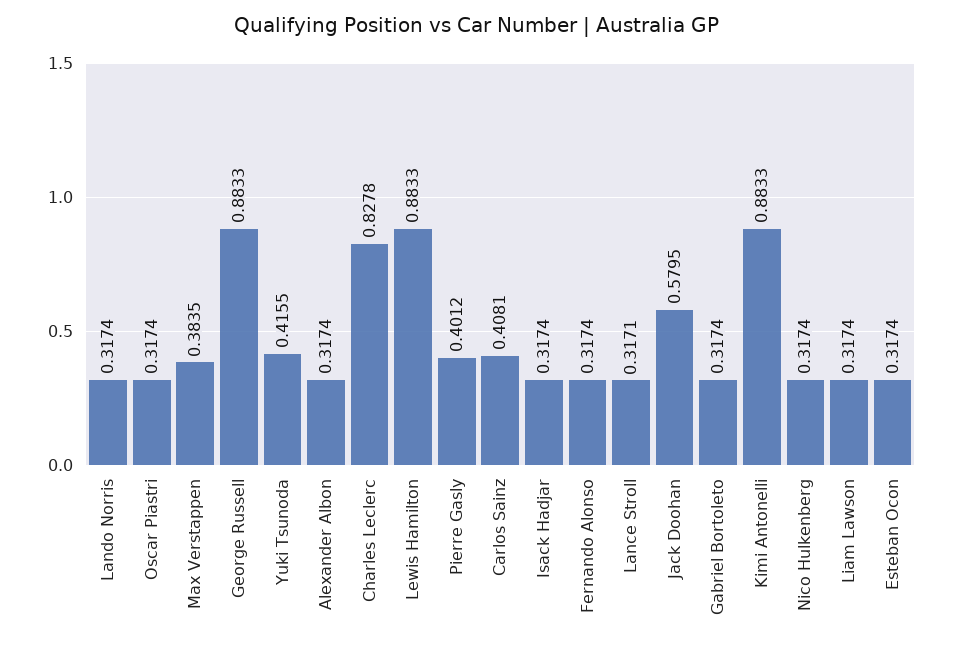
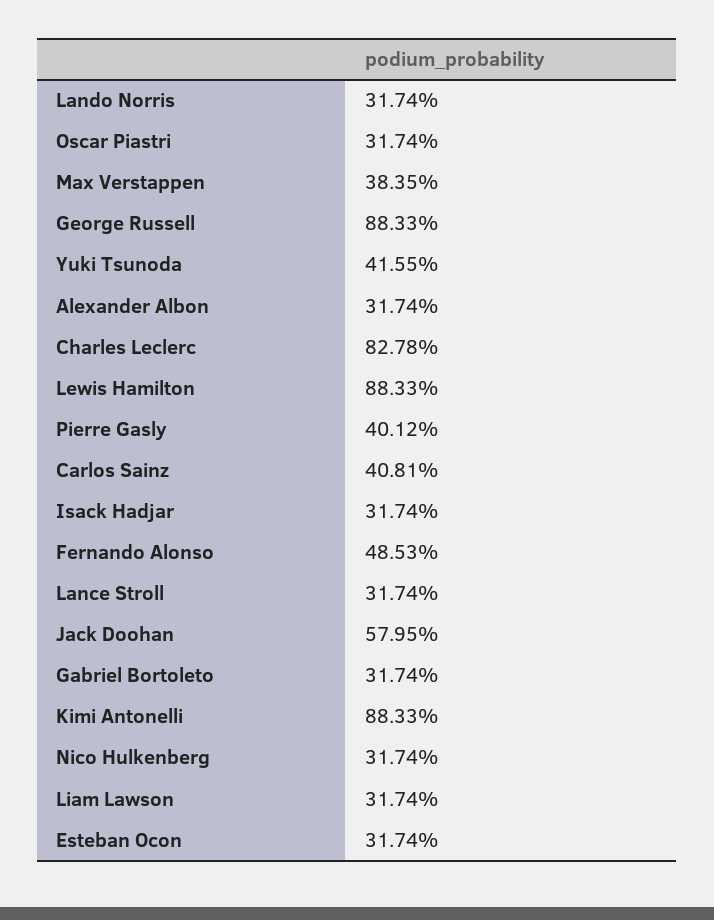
  {
    "Lando Norris": 0.3174,
    "Oscar Piastri": 0.3174,
    "Max Verstappen": 0.3835,
    "George Russell": 0.8833,
    "Yuki Tsunoda": 0.4155,
    "Alexander Albon": 0.3174,
    "Charles Leclerc": 0.8278,
    "Lewis Hamilton": 0.8833,
    "Pierre Gasly": 0.4012,
    "Carlos Sainz": 0.4081,
    "Isack Hadjar": 0.3174,
-   "Fernando Alonso": 0.3174,
+   "Fernando Alonso": 0.4853,
-   "Lance Stroll": 0.3171,
+   "Lance Stroll": 0.3174,
    "Jack Doohan": 0.5795,
    "Gabriel Bortoleto": 0.3174,
    "Kimi Antonelli": 0.8833,
    "Nico Hulkenberg": 0.3174,
    "Liam Lawson": 0.3174,
    "Esteban Ocon": 0.3174
  }

